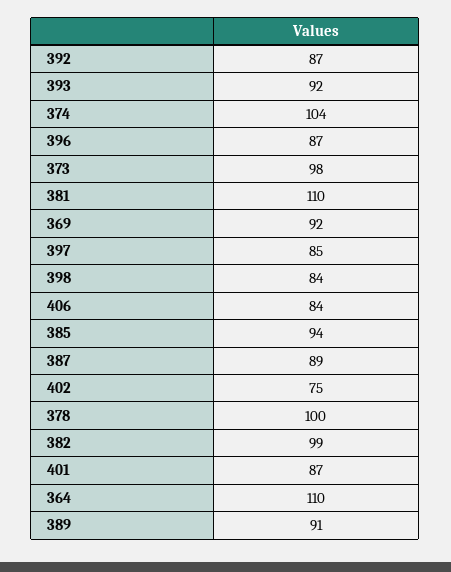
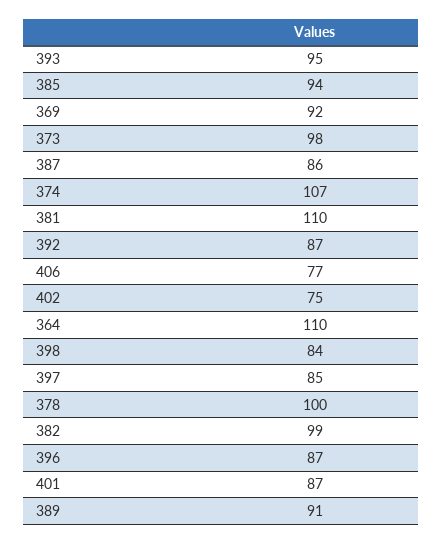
  {
    "392": 87,
-   "393": 92,
+   "393": 95,
-   "374": 104,
+   "374": 107,
    "396": 87,
    "373": 98,
    "381": 110,
    "369": 92,
    "397": 85,
    "398": 84,
-   "406": 84,
+   "406": 77,
    "385": 94,
-   "387": 89,
+   "387": 86,
    "402": 75,
    "378": 100,
    "382": 99,
    "401": 87,
    "364": 110,
    "389": 91
  }

